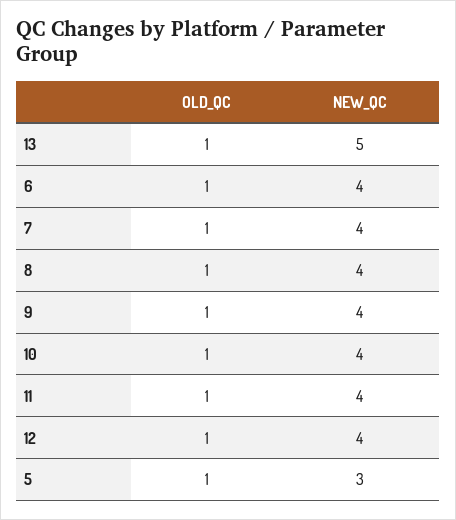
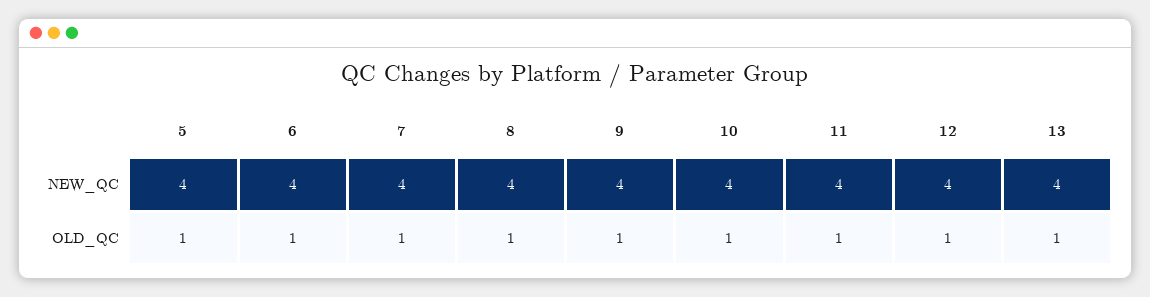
  {
    "OLD_QC": {
      "13": 1,
      "6": 1,
      "7": 1,
      "8": 1,
      "9": 1,
      "10": 1,
      "11": 1,
      "12": 1,
      "5": 1
    },
    "NEW_QC": {
-     "13": 5,
+     "13": 4,
      "6": 4,
      "7": 4,
      "8": 4,
      "9": 4,
      "10": 4,
      "11": 4,
      "12": 4,
-     "5": 3
+     "5": 4
    }
  }

